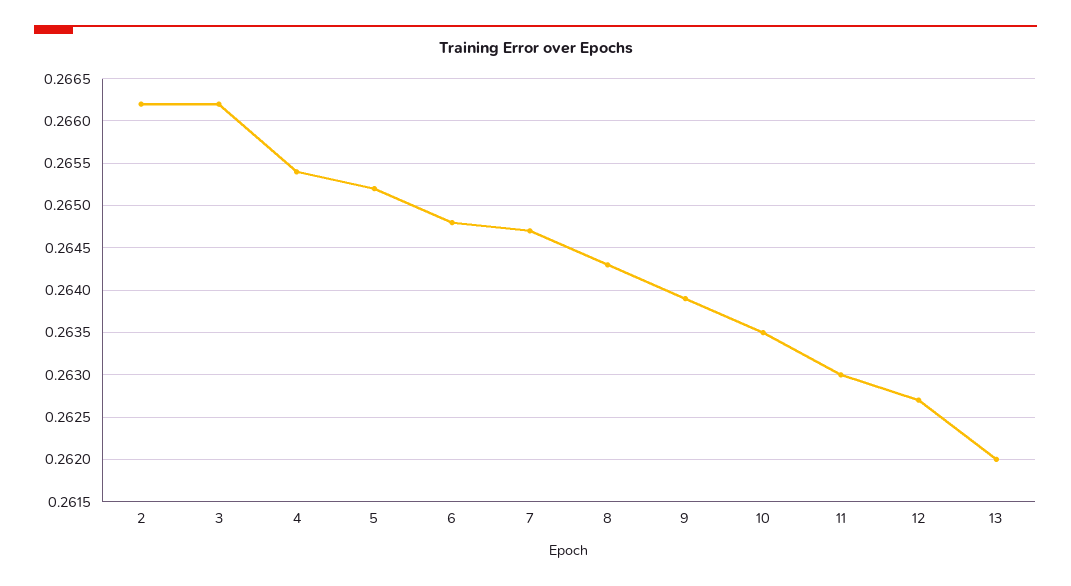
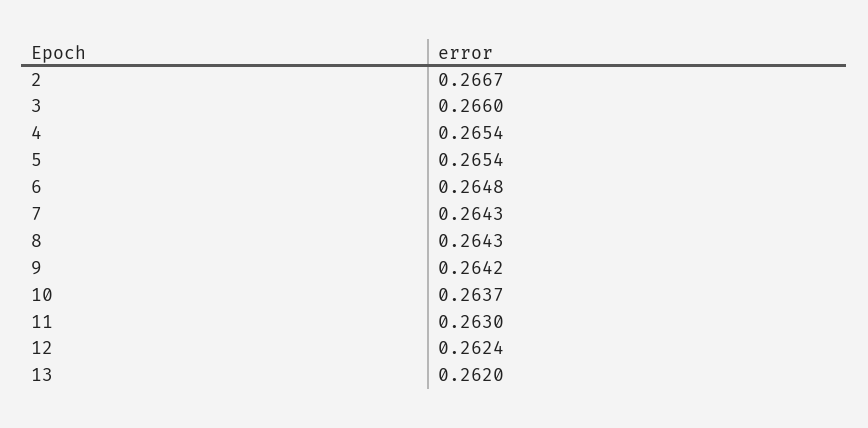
  {
-   "2": 0.2662,
+   "2": 0.2667,
-   "3": 0.2662,
+   "3": 0.266,
    "4": 0.2654,
-   "5": 0.2652,
+   "5": 0.2654,
    "6": 0.2648,
-   "7": 0.2647,
+   "7": 0.2643,
    "8": 0.2643,
-   "9": 0.2639,
+   "9": 0.2642,
-   "10": 0.2635,
+   "10": 0.2637,
    "11": 0.263,
-   "12": 0.2627,
+   "12": 0.2624,
    "13": 0.262
  }

